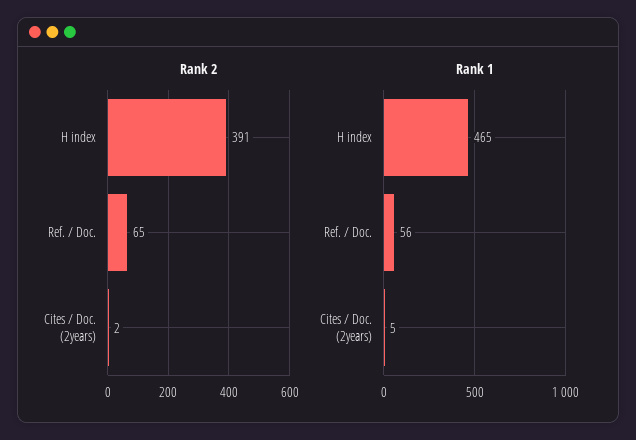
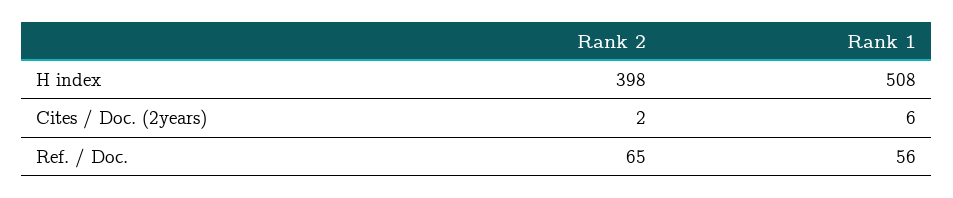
  {
    "Rank 2": {
-     "H index": 391,
+     "H index": 398,
      "Ref. / Doc.": 65,
      "Cites / Doc. (2years)": 2
    },
    "Rank 1": {
-     "H index": 465,
+     "H index": 508,
      "Ref. / Doc.": 56,
-     "Cites / Doc. (2years)": 5
+     "Cites / Doc. (2years)": 6
    }
  }

